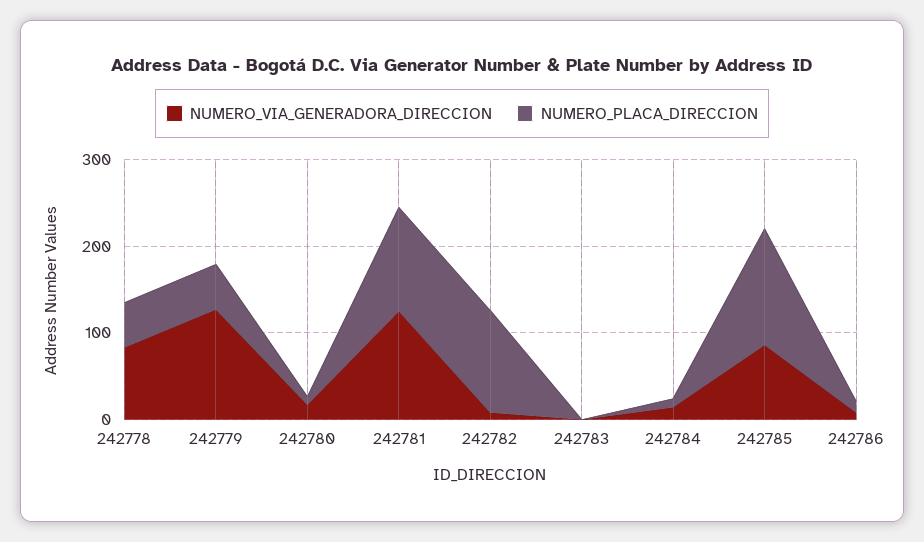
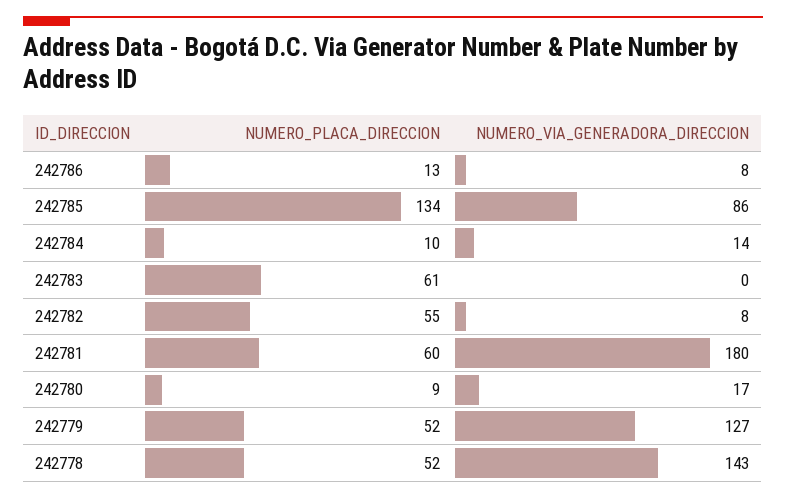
  {
    "NUMERO_VIA_GENERADORA_DIRECCION": {
-     "242778": 80,
+     "242778": 143,
      "242779": 127,
      "242780": 17,
-     "242781": 120,
+     "242781": 180,
      "242782": 8,
      "242783": 0,
      "242784": 14,
      "242785": 86,
      "242786": 8
    },
    "NUMERO_PLACA_DIRECCION": {
      "242778": 52,
      "242779": 52,
      "242780": 9,
-     "242781": 120,
+     "242781": 60,
-     "242782": 120,
+     "242782": 55,
-     "242783": 0,
+     "242783": 61,
      "242784": 10,
      "242785": 134,
      "242786": 13
    }
  }

